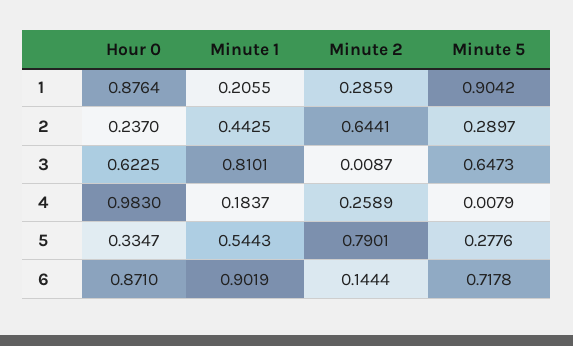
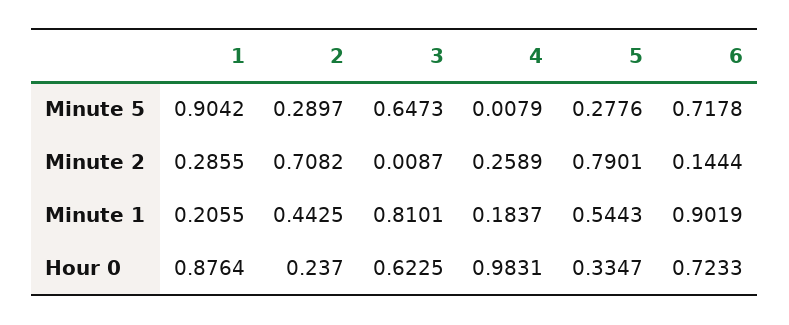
  {
    "Hour 0": {
      "1": 0.8764,
      "2": 0.237,
      "3": 0.6225,
-     "4": 0.983,
+     "4": 0.9831,
      "5": 0.3347,
-     "6": 0.871
+     "6": 0.7233
    },
    "Minute 1": {
      "1": 0.2055,
      "2": 0.4425,
      "3": 0.8101,
      "4": 0.1837,
      "5": 0.5443,
      "6": 0.9019
    },
    "Minute 2": {
-     "1": 0.2859,
+     "1": 0.2855,
-     "2": 0.6441,
+     "2": 0.7082,
      "3": 0.0087,
      "4": 0.2589,
      "5": 0.7901,
      "6": 0.1444
    },
    "Minute 5": {
      "1": 0.9042,
      "2": 0.2897,
      "3": 0.6473,
      "4": 0.0079,
      "5": 0.2776,
      "6": 0.7178
    }
  }

